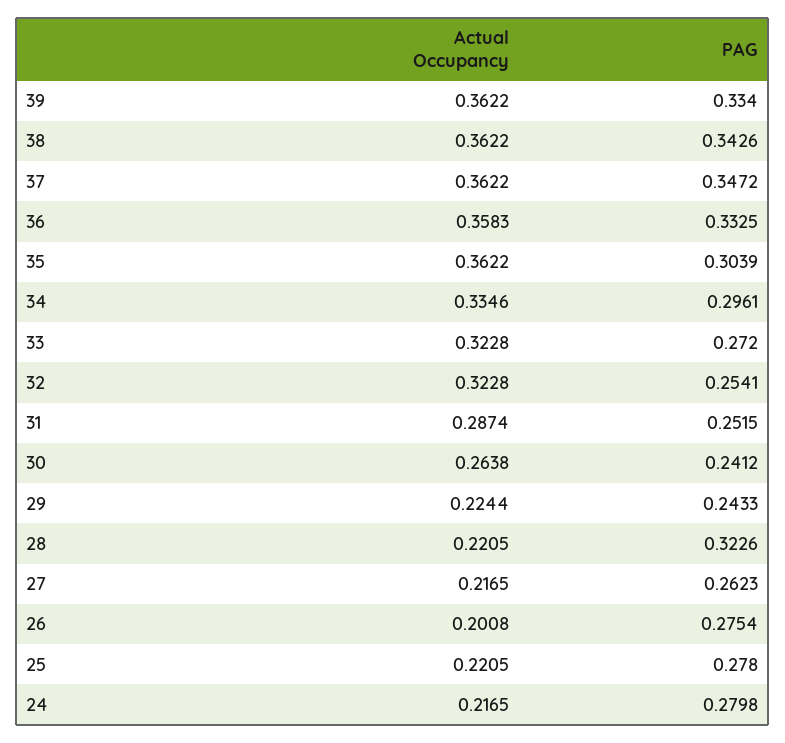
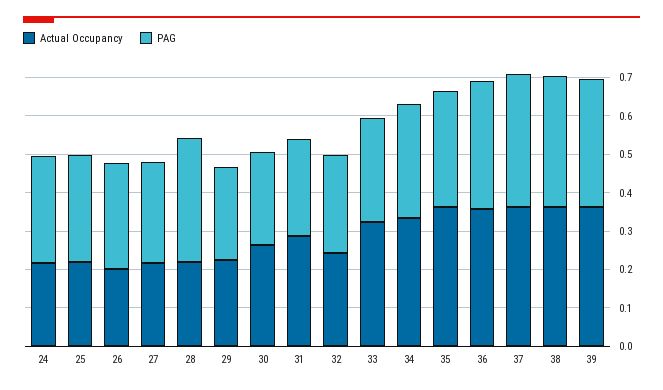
  {
    "Actual Occupancy": {
      "39": 0.3622,
      "38": 0.3622,
      "37": 0.3622,
      "36": 0.3583,
      "35": 0.3622,
      "34": 0.3346,
      "33": 0.3228,
-     "32": 0.3228,
+     "32": 0.25,
      "31": 0.2874,
      "30": 0.2638,
      "29": 0.2244,
      "28": 0.2205,
      "27": 0.2165,
      "26": 0.2008,
      "25": 0.2205,
      "24": 0.2165
    },
    "PAG": {
      "39": 0.334,
      "38": 0.3426,
      "37": 0.3472,
      "36": 0.3325,
      "35": 0.3039,
      "34": 0.2961,
      "33": 0.272,
      "32": 0.2541,
      "31": 0.2515,
      "30": 0.2412,
      "29": 0.2433,
      "28": 0.3226,
      "27": 0.2623,
      "26": 0.2754,
      "25": 0.278,
      "24": 0.2798
    }
  }

